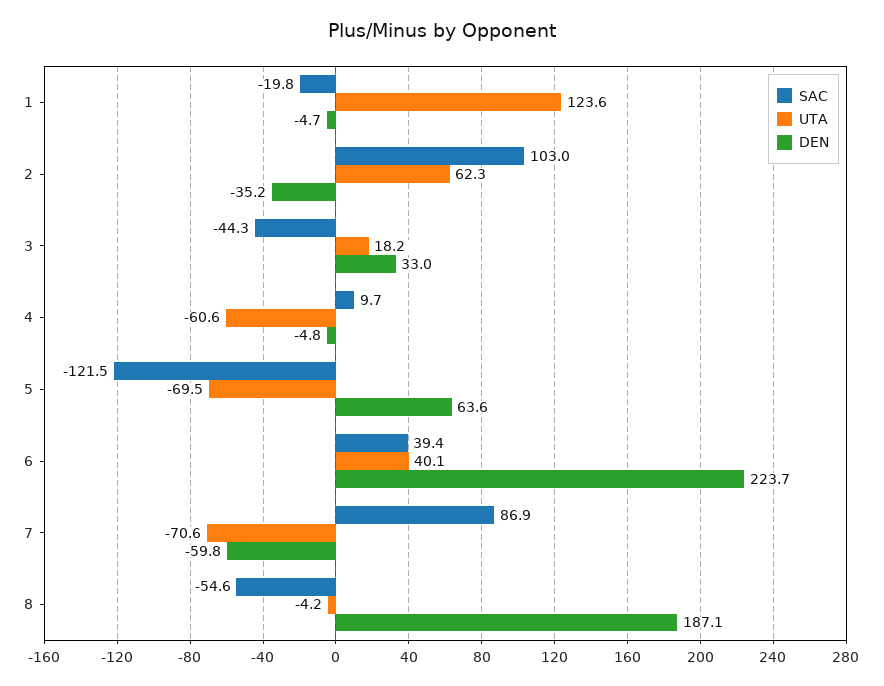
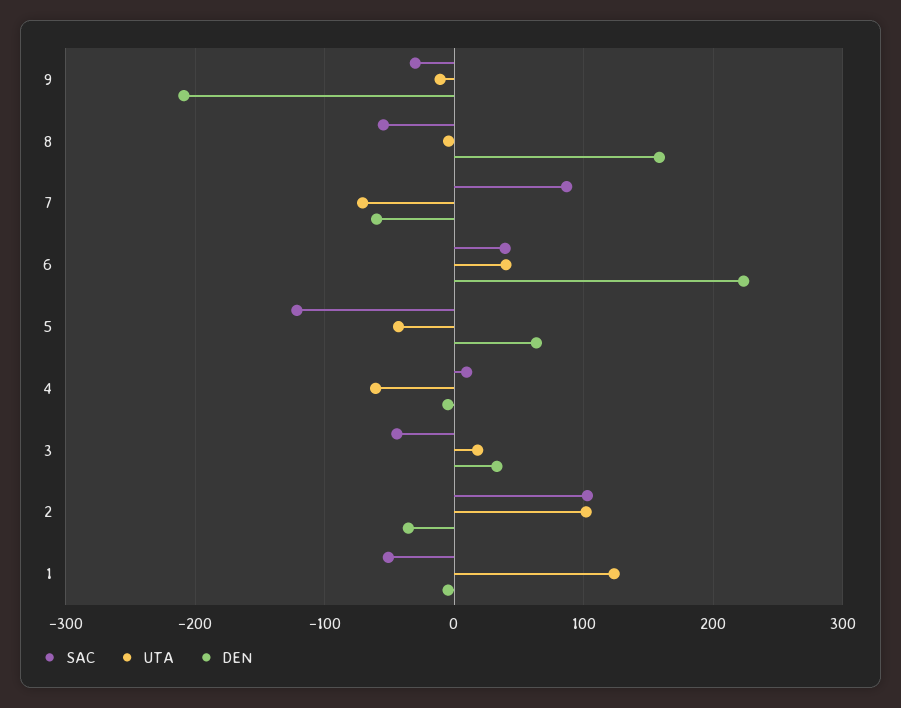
  {
    "SAC": {
-     "1": -19.8,
+     "1": -50,
      "2": 103,
      "3": -44.3,
      "4": 9.7,
      "5": -121.5,
      "6": 39.4,
      "7": 86.9,
-     "8": -54.6
+     "8": -54.6,
+     "9": -30
    },
    "UTA": {
      "1": 123.6,
-     "2": 62.3,
+     "2": 100,
      "3": 18.2,
      "4": -60.6,
-     "5": -69.5,
+     "5": -40,
      "6": 40.1,
      "7": -70.6,
-     "8": -4.2
+     "8": -4.2,
+     "9": -10
    },
    "DEN": {
      "1": -4.7,
      "2": -35.2,
      "3": 33,
      "4": -4.8,
      "5": 63.6,
      "6": 223.7,
      "7": -59.8,
-     "8": 187.1
+     "8": 160,
+     "9": -210
    }
  }

